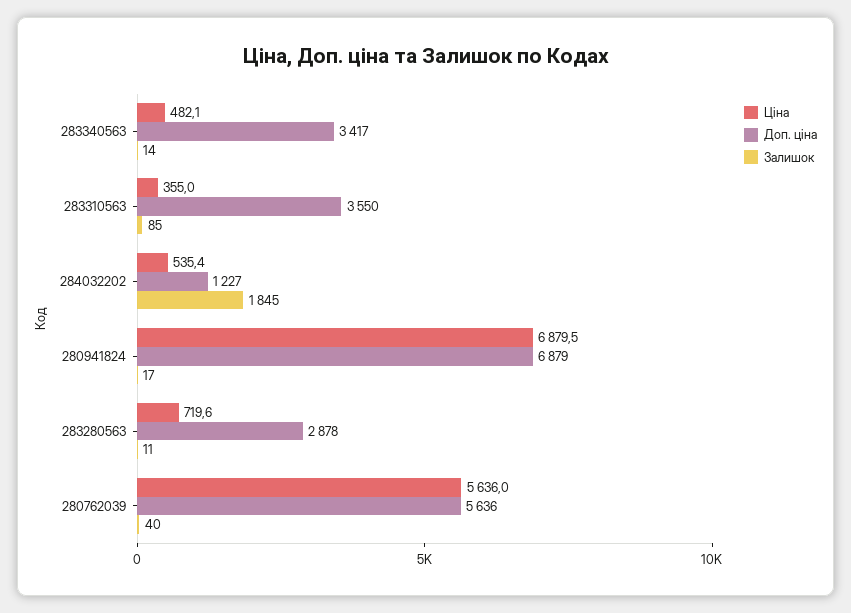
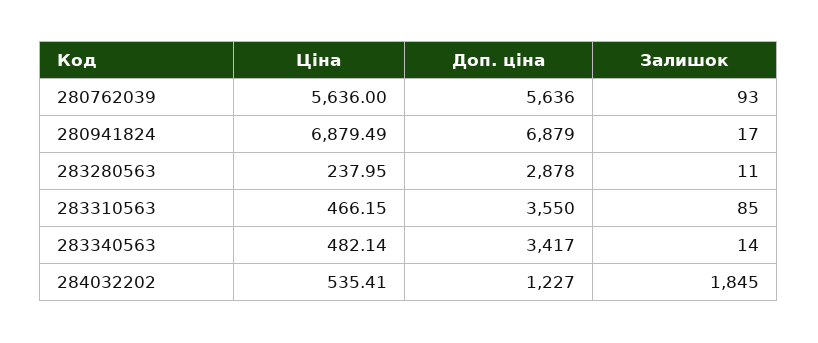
  {
    "Ціна": {
      "283340563": 482.14,
-     "283310563": 355,
+     "283310563": 466.15,
      "284032202": 535.41,
      "280941824": 6879.49,
-     "283280563": 719.6,
+     "283280563": 237.95,
      "280762039": 5636
    },
    "Доп. ціна": {
      "283340563": 3417,
      "283310563": 3550,
      "284032202": 1227,
      "280941824": 6879,
      "283280563": 2878,
      "280762039": 5636
    },
    "Залишок": {
      "283340563": 14,
      "283310563": 85,
      "284032202": 1845,
      "280941824": 17,
      "283280563": 11,
-     "280762039": 40
+     "280762039": 93
    }
  }

